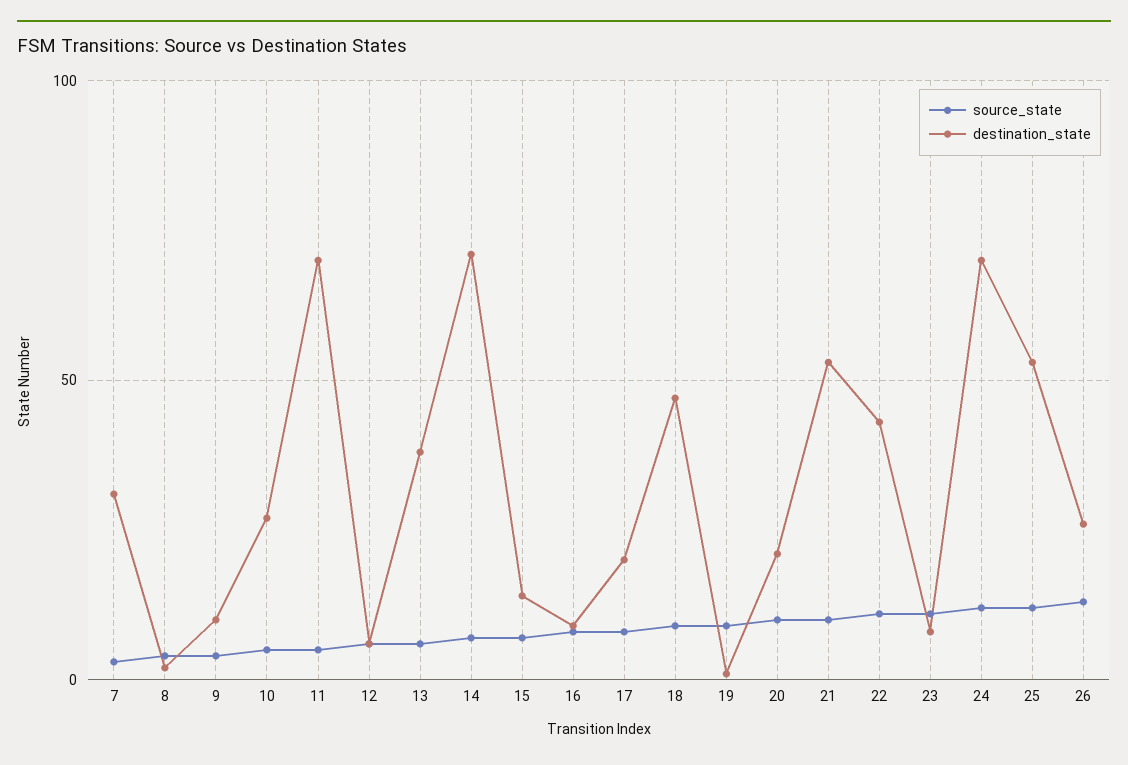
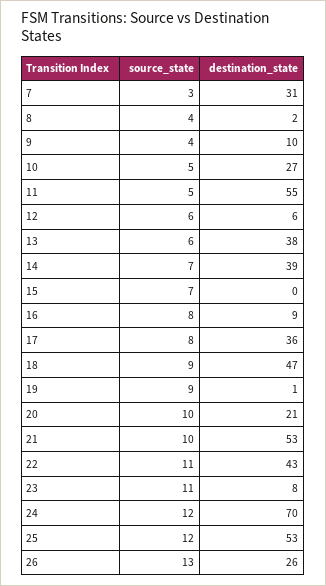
  {
    "source_state": {
      "7": 3,
      "8": 4,
      "9": 4,
      "10": 5,
      "11": 5,
      "12": 6,
      "13": 6,
      "14": 7,
      "15": 7,
      "16": 8,
      "17": 8,
      "18": 9,
      "19": 9,
      "20": 10,
      "21": 10,
      "22": 11,
      "23": 11,
      "24": 12,
      "25": 12,
      "26": 13
    },
    "destination_state": {
      "7": 31,
      "8": 2,
      "9": 10,
      "10": 27,
-     "11": 70,
+     "11": 55,
      "12": 6,
      "13": 38,
-     "14": 70,
+     "14": 39,
-     "15": 15,
+     "15": 0,
      "16": 9,
-     "17": 20,
+     "17": 36,
      "18": 47,
      "19": 1,
      "20": 21,
      "21": 53,
      "22": 43,
      "23": 8,
      "24": 70,
      "25": 53,
      "26": 26
    }
  }

